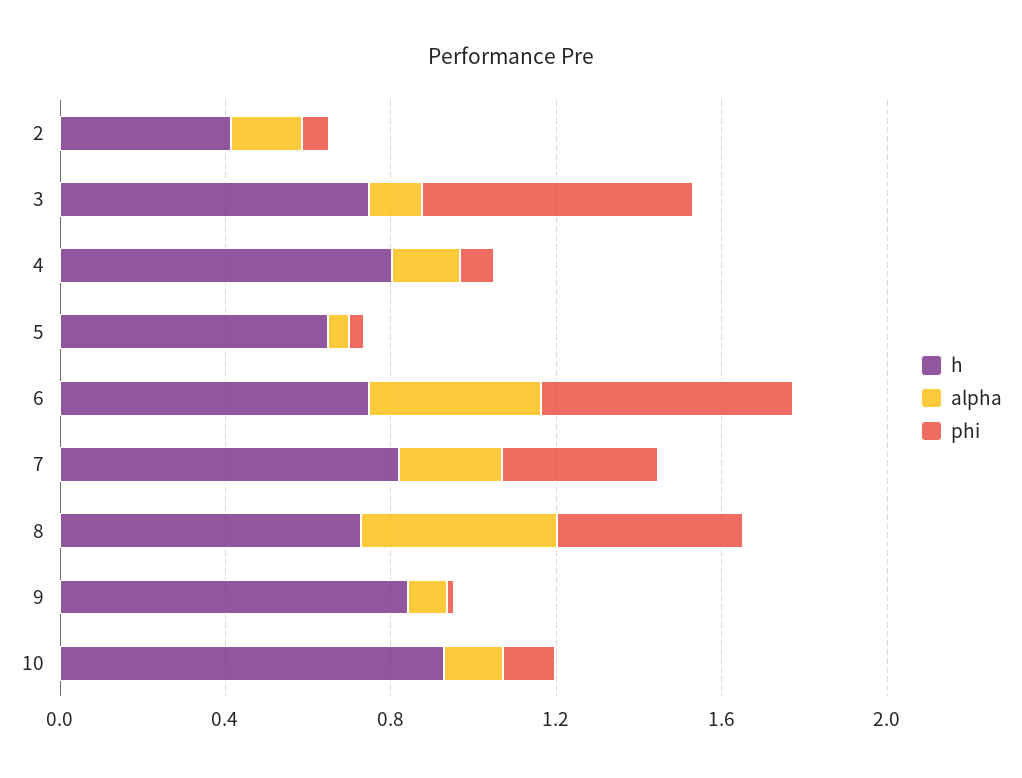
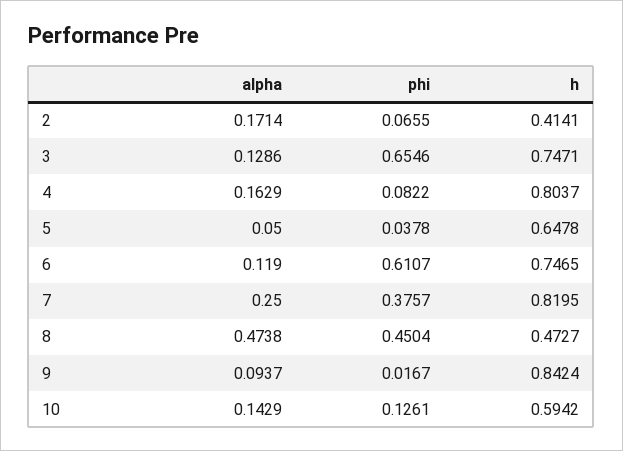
  {
    "h": {
      "2": 0.4141,
      "3": 0.7471,
      "4": 0.8037,
      "5": 0.6478,
      "6": 0.7465,
      "7": 0.8195,
-     "8": 0.7,
+     "8": 0.4727,
      "9": 0.8424,
-     "10": 0.9
+     "10": 0.5942
    },
    "alpha": {
      "2": 0.1714,
      "3": 0.1286,
      "4": 0.1629,
      "5": 0.05,
-     "6": 0.4,
+     "6": 0.119,
      "7": 0.25,
      "8": 0.4738,
      "9": 0.0937,
      "10": 0.1429
    },
    "phi": {
      "2": 0.0655,
      "3": 0.6546,
      "4": 0.0822,
      "5": 0.0378,
      "6": 0.6107,
      "7": 0.3757,
      "8": 0.4504,
      "9": 0.0167,
      "10": 0.1261
    }
  }

